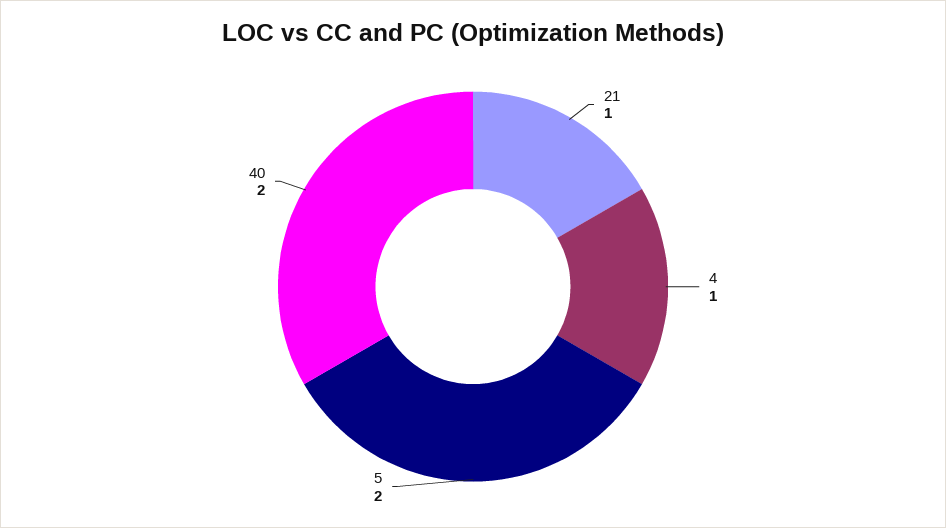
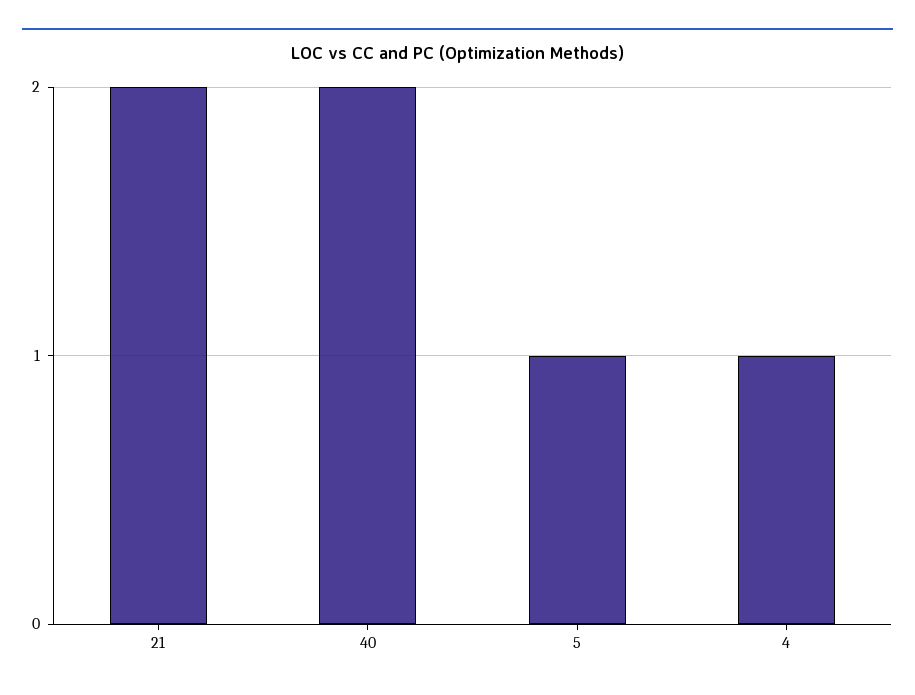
  {
-   "21": 1,
+   "21": 2,
    "4": 1,
-   "5": 2,
+   "5": 1,
    "40": 2
  }

